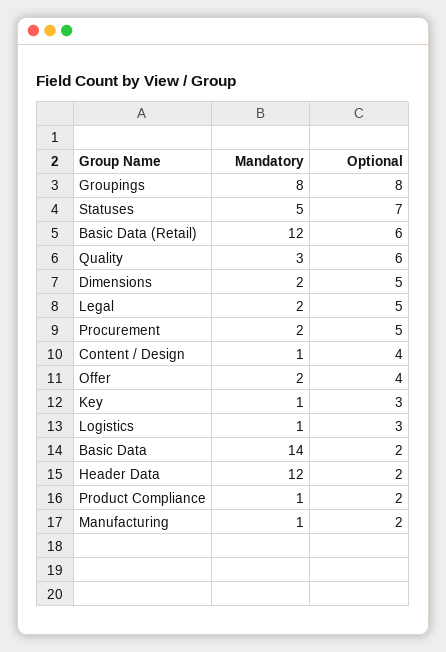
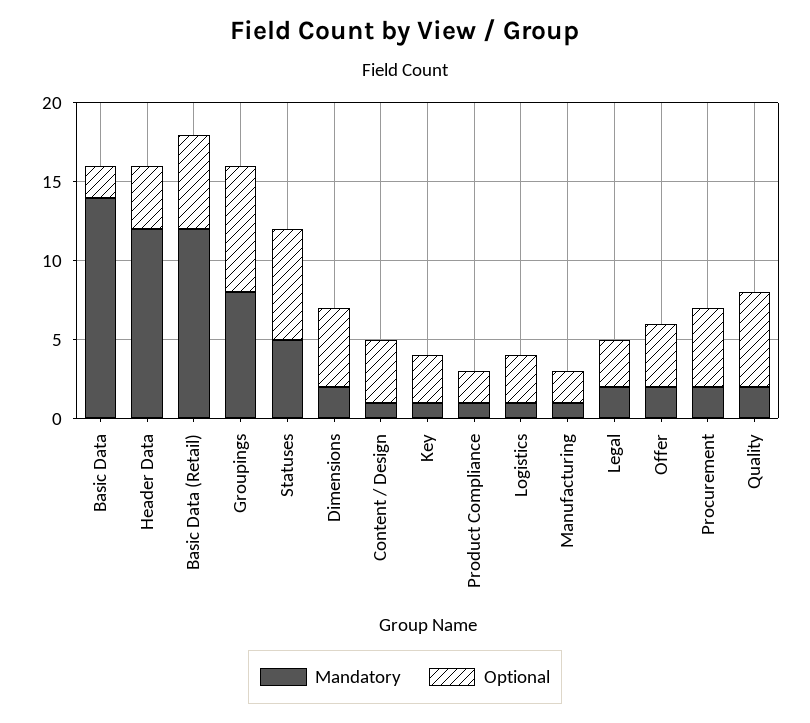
  {
    "Mandatory": {
      "Groupings": 8,
      "Statuses": 5,
      "Basic Data (Retail)": 12,
-     "Quality": 3,
+     "Quality": 2,
      "Dimensions": 2,
      "Legal": 2,
      "Procurement": 2,
      "Content / Design": 1,
      "Offer": 2,
      "Key": 1,
      "Logistics": 1,
      "Basic Data": 14,
      "Header Data": 12,
      "Product Compliance": 1,
      "Manufacturing": 1
    },
    "Optional": {
      "Groupings": 8,
      "Statuses": 7,
      "Basic Data (Retail)": 6,
      "Quality": 6,
      "Dimensions": 5,
-     "Legal": 5,
+     "Legal": 3,
      "Procurement": 5,
      "Content / Design": 4,
      "Offer": 4,
      "Key": 3,
      "Logistics": 3,
      "Basic Data": 2,
-     "Header Data": 2,
+     "Header Data": 4,
      "Product Compliance": 2,
      "Manufacturing": 2
    }
  }

